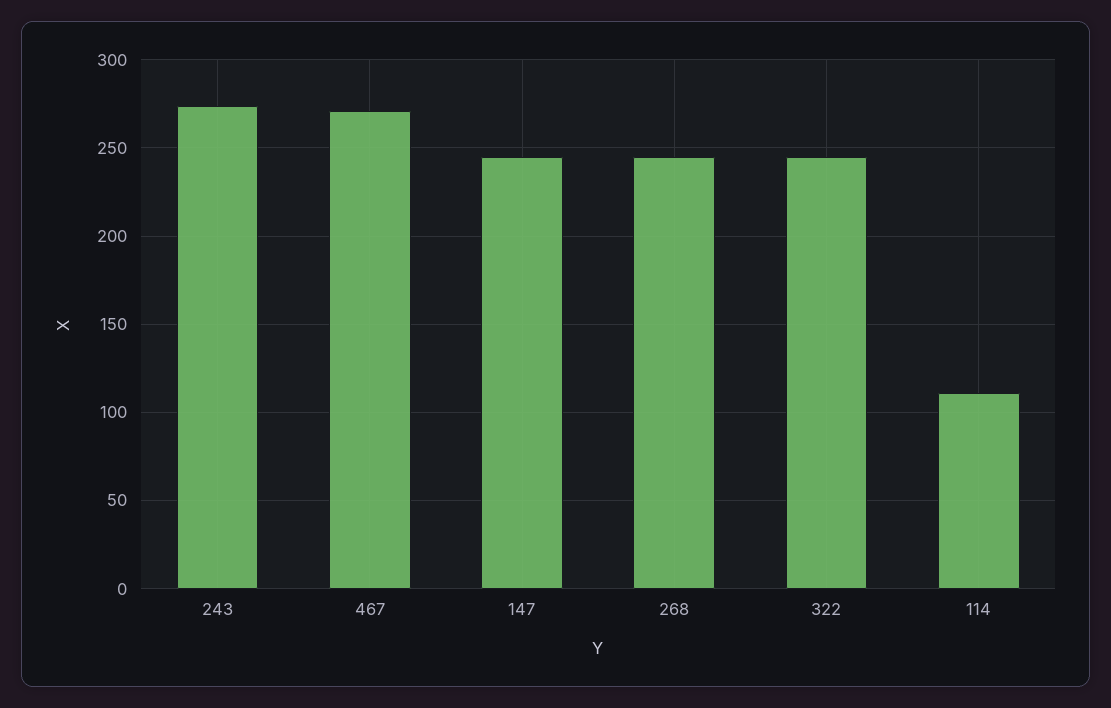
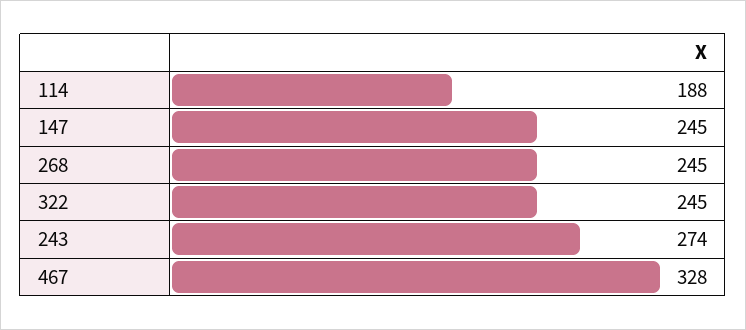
  {
    "243": 274,
-   "467": 270,
+   "467": 328,
    "147": 245,
    "268": 245,
    "322": 245,
-   "114": 110
+   "114": 188
  }

